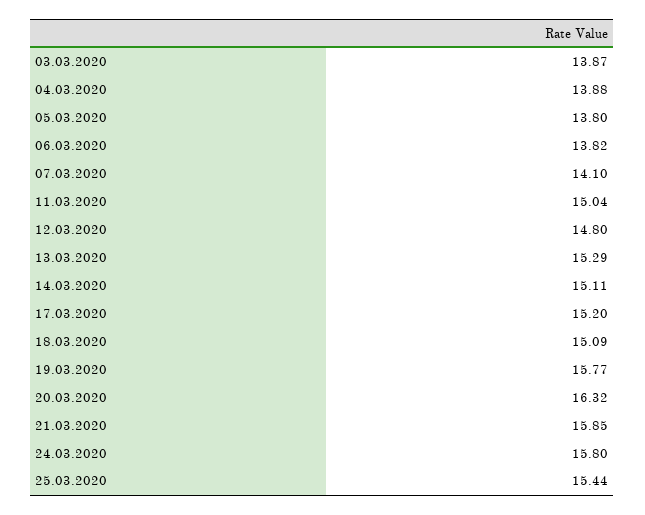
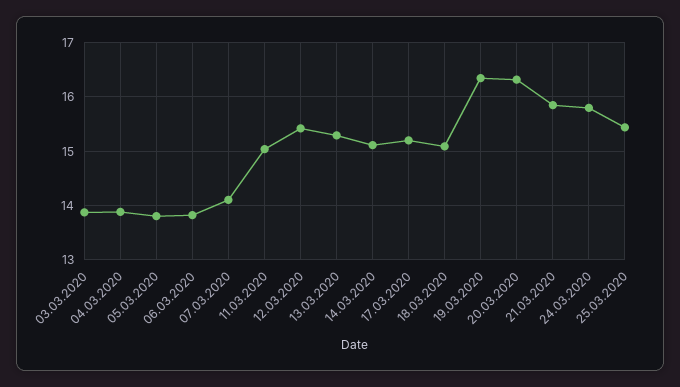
  {
    "03.03.2020": 13.87,
    "04.03.2020": 13.88,
    "05.03.2020": 13.8,
    "06.03.2020": 13.82,
    "07.03.2020": 14.1,
    "11.03.2020": 15.04,
-   "12.03.2020": 14.8,
+   "12.03.2020": 15.4,
    "13.03.2020": 15.29,
    "14.03.2020": 15.11,
    "17.03.2020": 15.2,
    "18.03.2020": 15.09,
-   "19.03.2020": 15.77,
+   "19.03.2020": 16.4,
    "20.03.2020": 16.32,
    "21.03.2020": 15.85,
    "24.03.2020": 15.8,
    "25.03.2020": 15.44
  }

